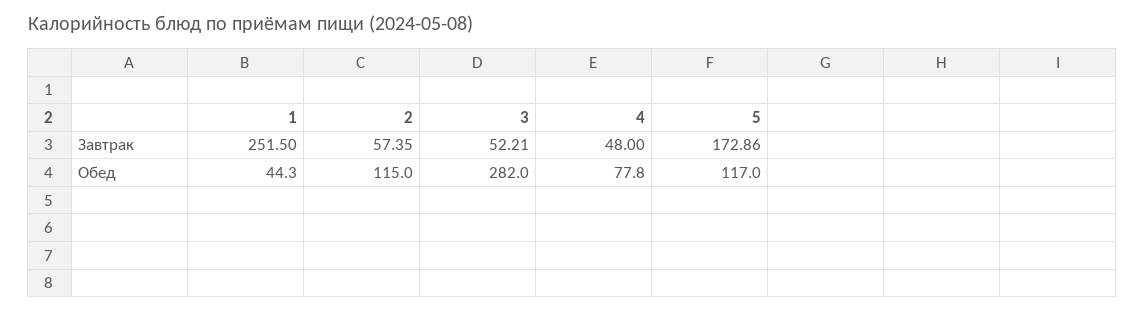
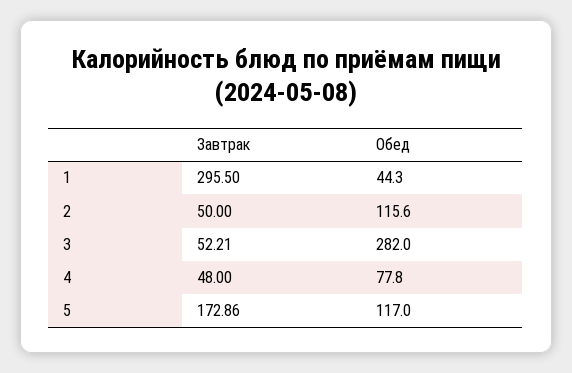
  {
    "1": {
-     "Завтрак": 251.5,
+     "Завтрак": 295.5,
      "Обед": 44.3
    },
    "2": {
-     "Завтрак": 57.35,
+     "Завтрак": 50,
-     "Обед": 115
+     "Обед": 115.6
    },
    "3": {
      "Завтрак": 52.21,
      "Обед": 282
    },
    "4": {
      "Завтрак": 48,
      "Обед": 77.8
    },
    "5": {
      "Завтрак": 172.86,
      "Обед": 117
    }
  }

